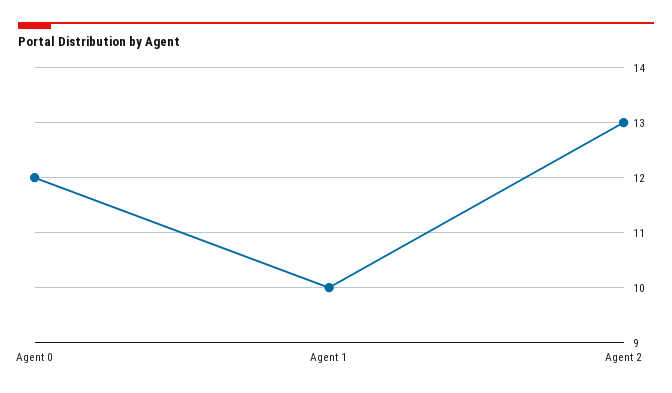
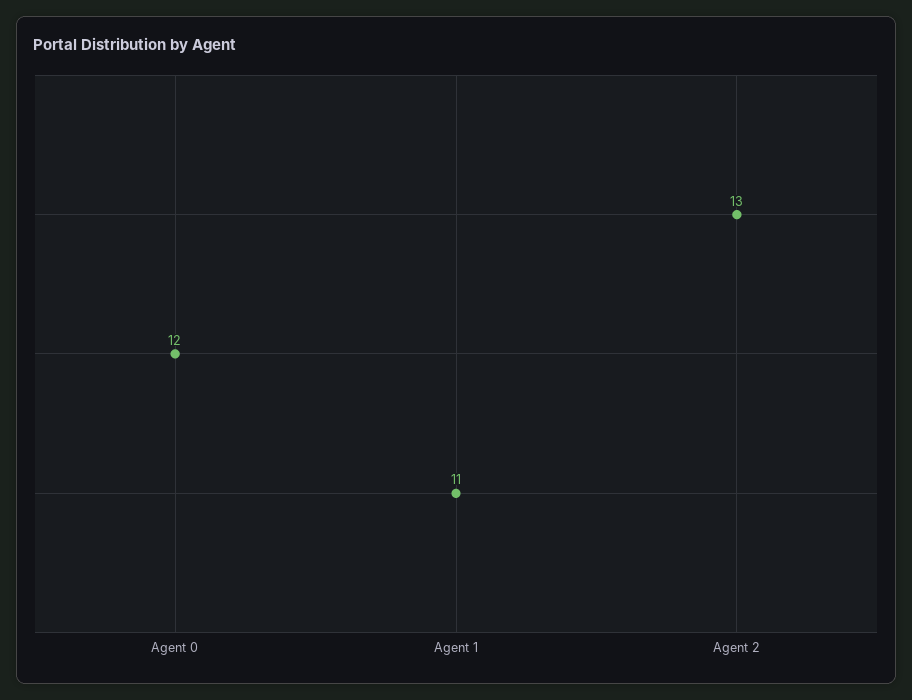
  {
    "Agent 0": 12,
-   "Agent 1": 10,
+   "Agent 1": 11,
    "Agent 2": 13
  }

